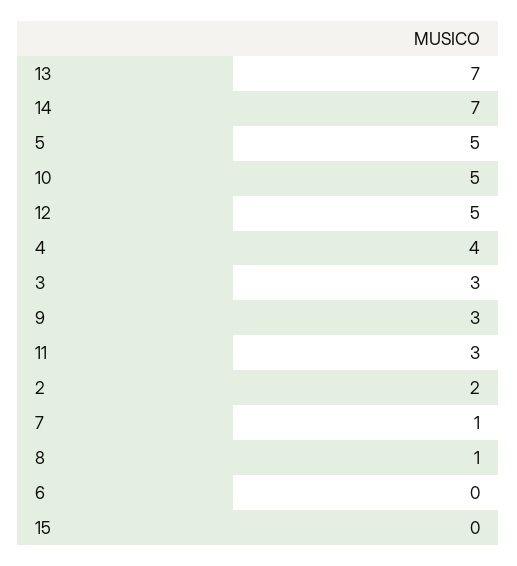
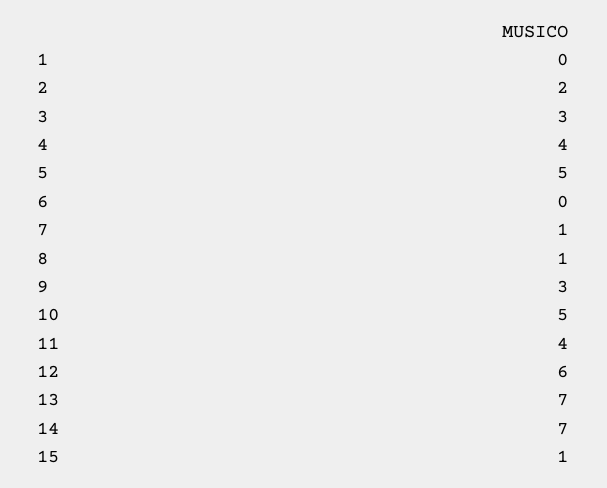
  {
    "13": 7,
    "14": 7,
    "5": 5,
    "10": 5,
-   "12": 5,
+   "12": 6,
    "4": 4,
    "3": 3,
    "9": 3,
-   "11": 3,
+   "11": 4,
    "2": 2,
    "7": 1,
    "8": 1,
    "6": 0,
-   "15": 0
+   "15": 1,
+   "1": 0
  }

